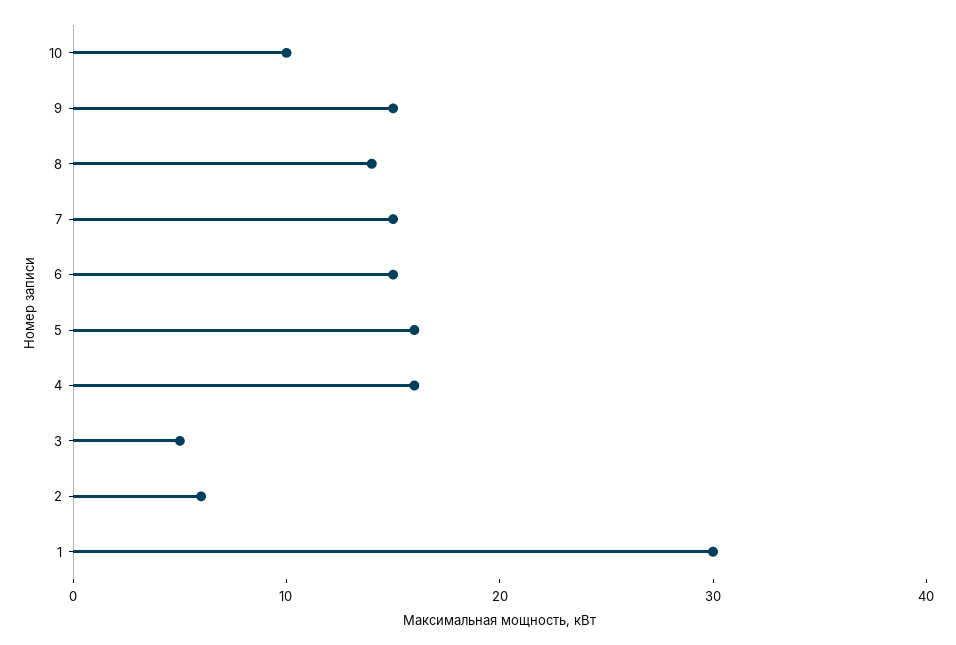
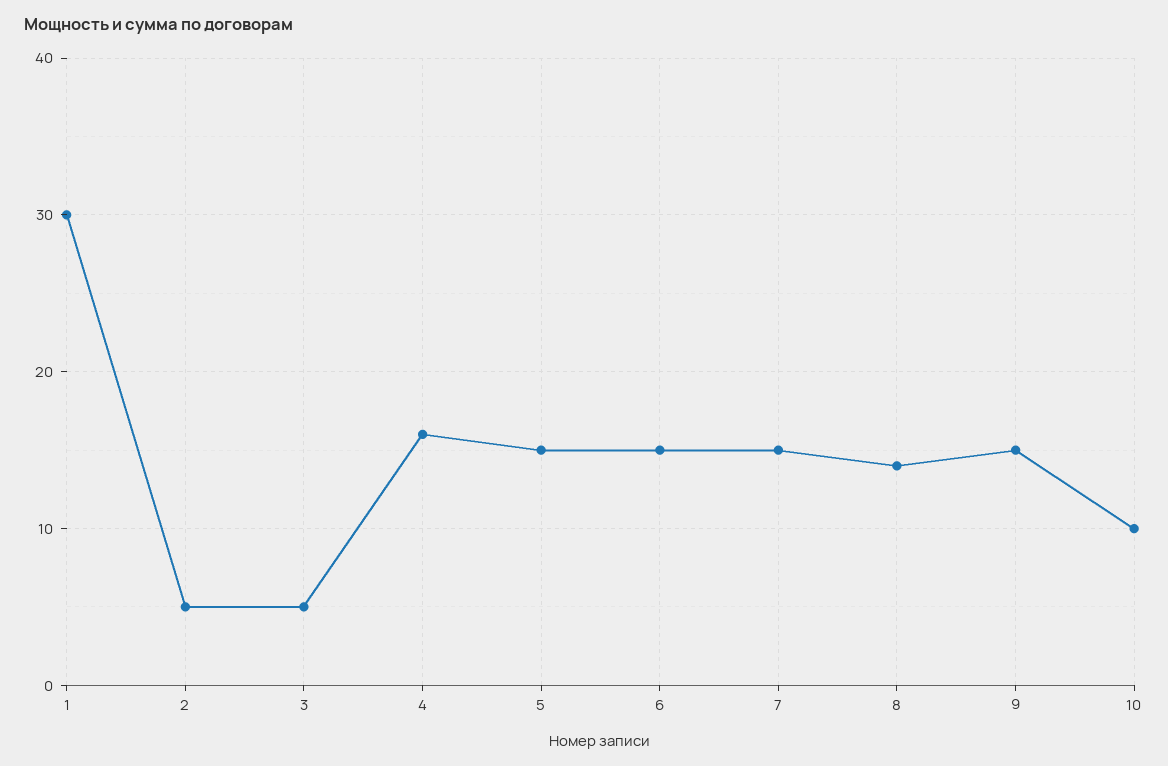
  {
    "10": 10,
    "9": 15,
    "8": 14,
    "7": 15,
    "6": 15,
-   "5": 16,
+   "5": 15,
    "4": 16,
    "3": 5,
-   "2": 6,
+   "2": 5,
    "1": 30
  }

